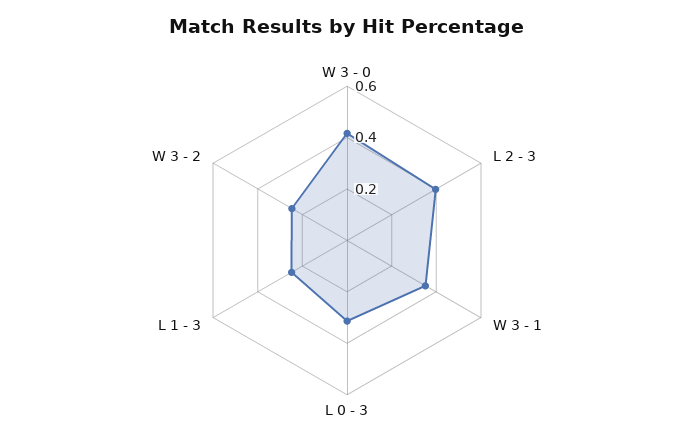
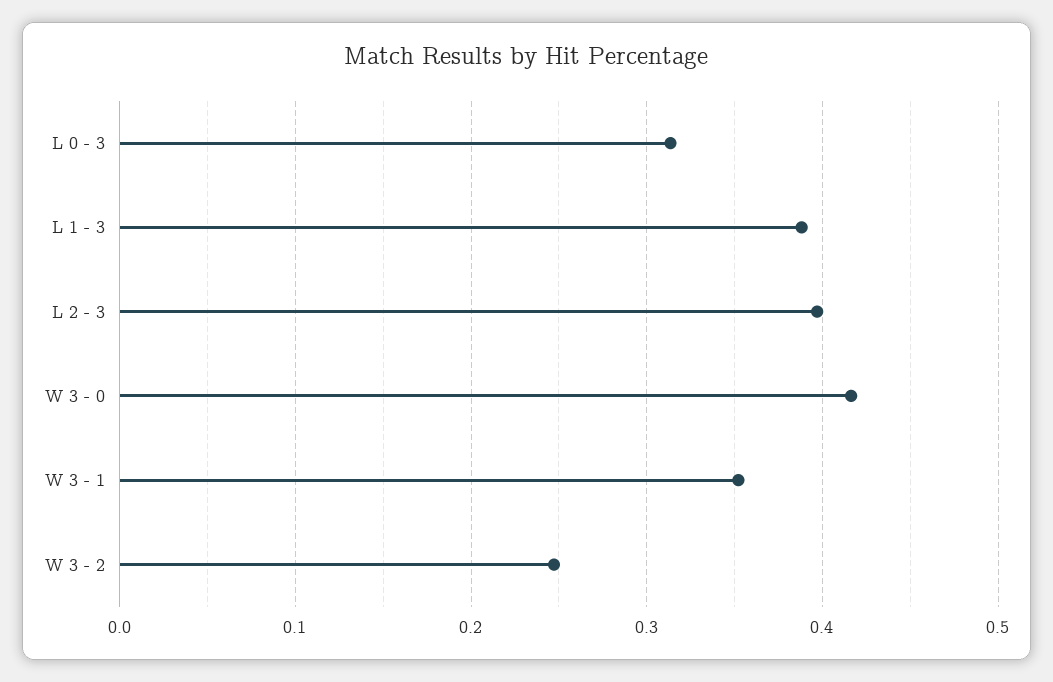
  {
    "W 3 - 0": 0.42,
    "L 2 - 3": 0.4,
    "W 3 - 1": 0.35,
    "L 0 - 3": 0.31,
-   "L 1 - 3": 0.25,
+   "L 1 - 3": 0.39,
    "W 3 - 2": 0.25
  }

